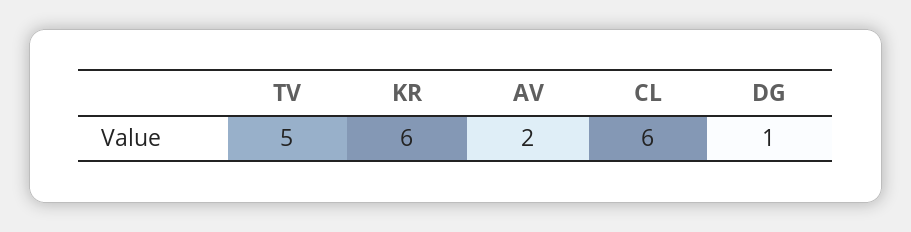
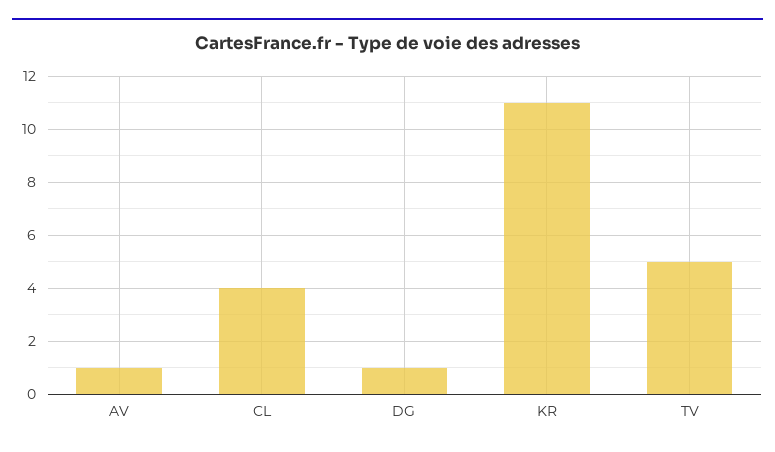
  {
    "TV": 5,
-   "KR": 6,
+   "KR": 11,
-   "AV": 2,
+   "AV": 1,
-   "CL": 6,
+   "CL": 4,
    "DG": 1
  }

